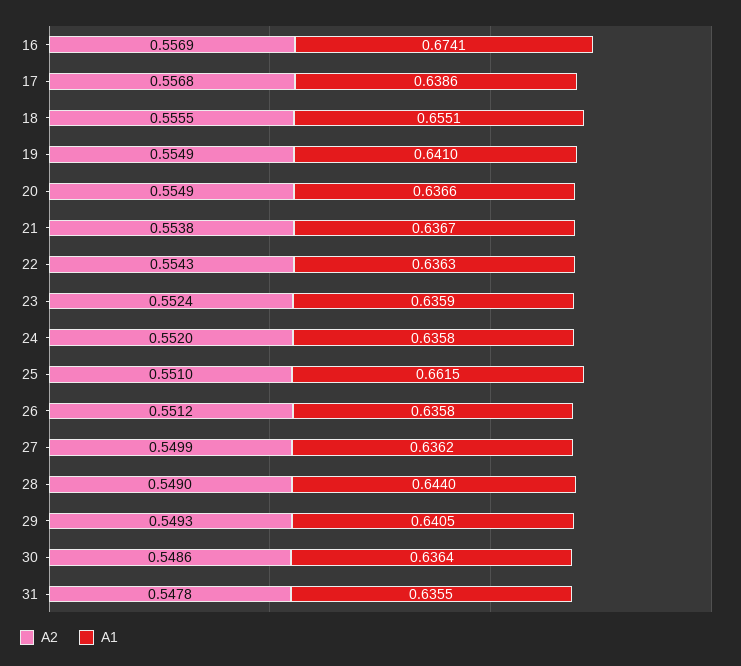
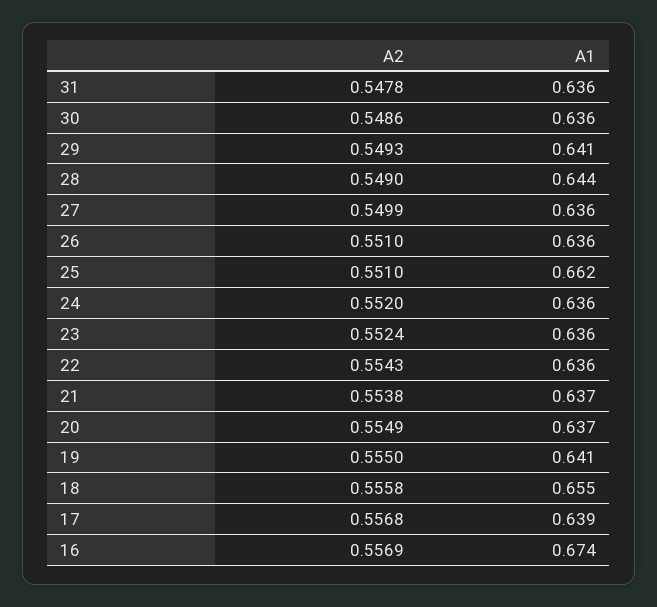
  {
    "A2": {
      "16": 0.5569,
      "17": 0.5568,
-     "18": 0.5555,
+     "18": 0.5558,
-     "19": 0.5549,
+     "19": 0.555,
      "20": 0.5549,
      "21": 0.5538,
      "22": 0.5543,
      "23": 0.5524,
      "24": 0.552,
      "25": 0.551,
-     "26": 0.5512,
+     "26": 0.551,
      "27": 0.5499,
      "28": 0.549,
      "29": 0.5493,
      "30": 0.5486,
      "31": 0.5478
    },
    "A1": {
      "16": 0.6741,
      "17": 0.6386,
      "18": 0.6551,
      "19": 0.641,
      "20": 0.6366,
      "21": 0.6367,
      "22": 0.6363,
      "23": 0.6359,
      "24": 0.6358,
      "25": 0.6615,
      "26": 0.6358,
      "27": 0.6362,
      "28": 0.644,
      "29": 0.6405,
      "30": 0.6364,
      "31": 0.6355
    }
  }

